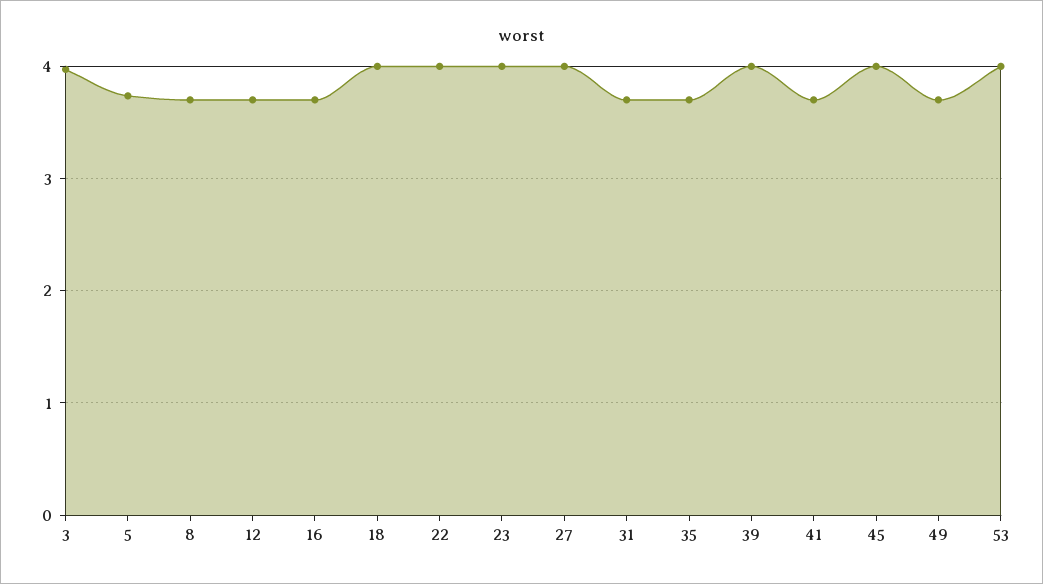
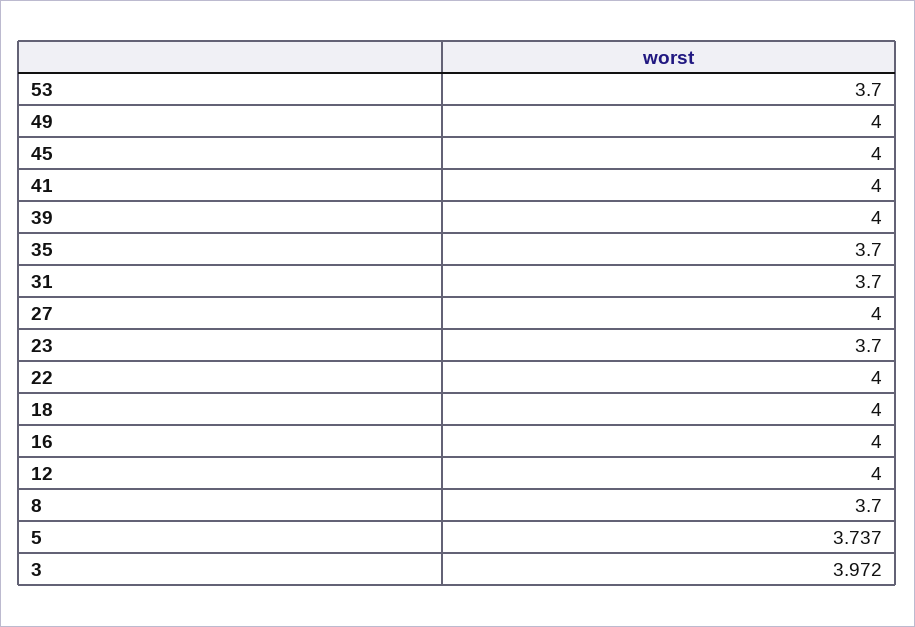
  {
    "3": 3.972,
    "5": 3.737,
    "8": 3.7,
-   "12": 3.7,
+   "12": 4,
-   "16": 3.7,
+   "16": 4,
    "18": 4,
    "22": 4,
-   "23": 4,
+   "23": 3.7,
    "27": 4,
    "31": 3.7,
    "35": 3.7,
    "39": 4,
-   "41": 3.7,
+   "41": 4,
    "45": 4,
-   "49": 3.7,
+   "49": 4,
-   "53": 4
+   "53": 3.7
  }

